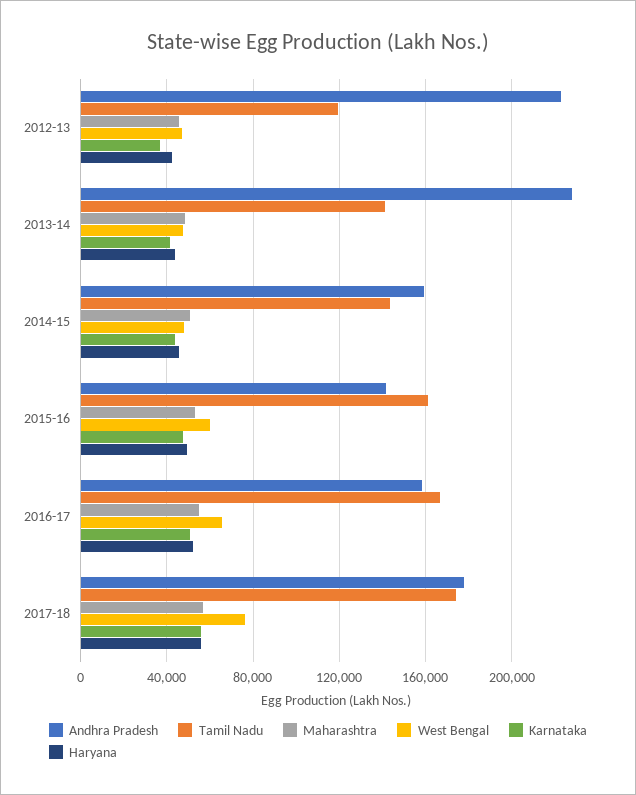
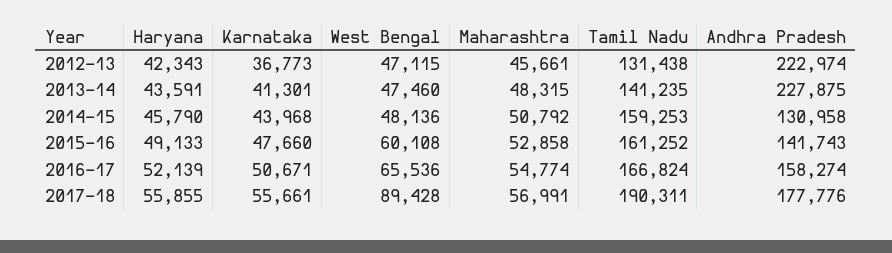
  {
    "Andhra Pradesh": {
      "2012-13": 222974,
      "2013-14": 227875,
-     "2014-15": 160000,
+     "2014-15": 130958,
      "2015-16": 141743,
      "2016-17": 158274,
      "2017-18": 177776
    },
    "Tamil Nadu": {
-     "2012-13": 120000,
+     "2012-13": 131438,
      "2013-14": 141235,
-     "2014-15": 145000,
+     "2014-15": 159253,
      "2015-16": 161252,
      "2016-17": 166824,
-     "2017-18": 175000
+     "2017-18": 190311
    },
    "Maharashtra": {
      "2012-13": 45661,
      "2013-14": 48315,
      "2014-15": 50792,
      "2015-16": 52858,
      "2016-17": 54774,
      "2017-18": 56991
    },
    "West Bengal": {
      "2012-13": 47115,
      "2013-14": 47460,
      "2014-15": 48136,
      "2015-16": 60108,
      "2016-17": 65536,
-     "2017-18": 75000
+     "2017-18": 89428
    },
    "Karnataka": {
      "2012-13": 36773,
      "2013-14": 41301,
      "2014-15": 43968,
      "2015-16": 47660,
      "2016-17": 50671,
      "2017-18": 55661
    },
    "Haryana": {
      "2012-13": 42343,
      "2013-14": 43591,
      "2014-15": 45790,
      "2015-16": 49133,
      "2016-17": 52139,
      "2017-18": 55855
    }
  }

